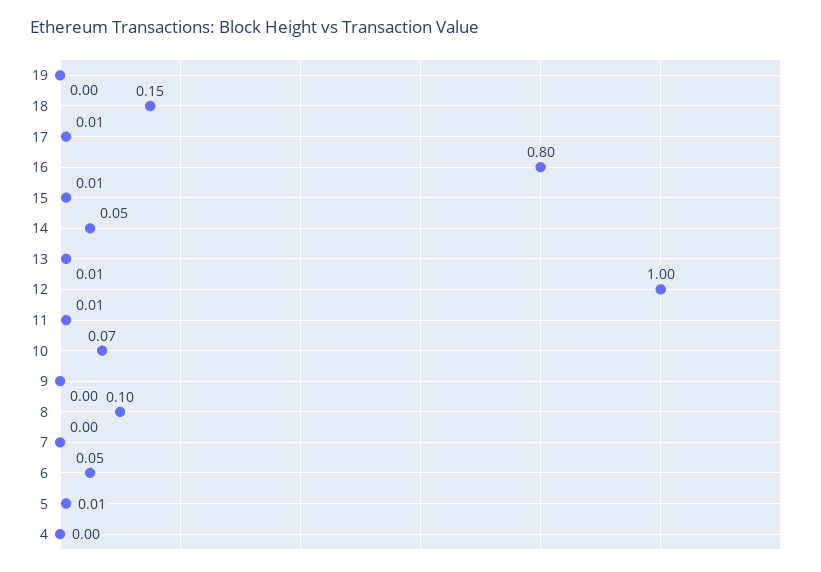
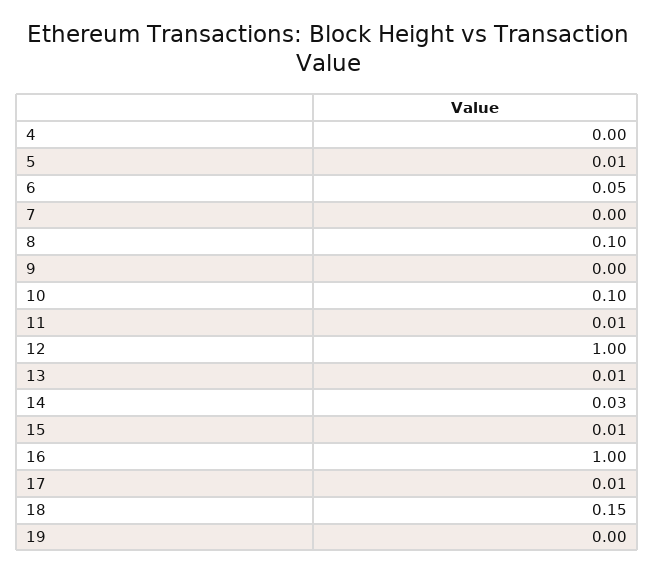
  {
    "19": 0,
    "18": 0.15,
    "17": 0.01,
-   "16": 0.8,
+   "16": 1,
    "15": 0.01,
-   "14": 0.05,
+   "14": 0.03,
    "13": 0.01,
    "12": 1,
    "11": 0.01,
-   "10": 0.07,
+   "10": 0.1,
    "9": 0,
    "8": 0.1,
    "7": 0,
    "6": 0.05,
    "5": 0.01,
    "4": 0
  }

